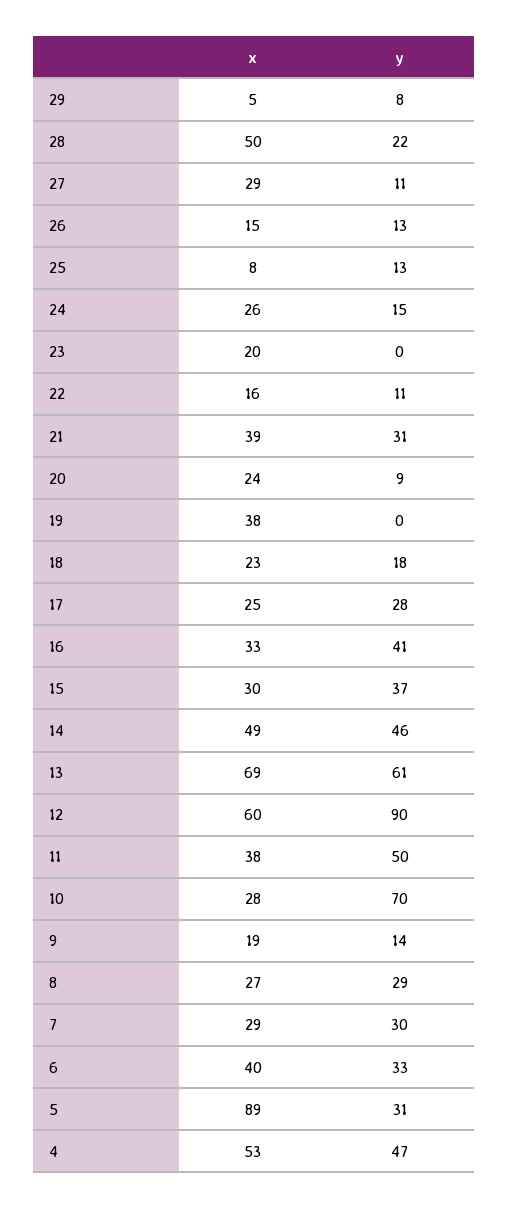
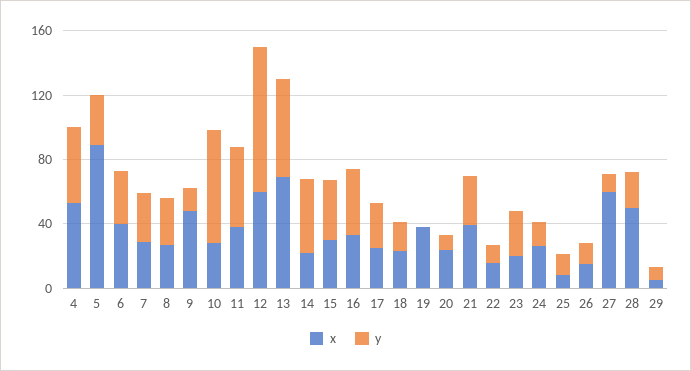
  {
    "x": {
      "29": 5,
      "28": 50,
-     "27": 29,
+     "27": 60,
      "26": 15,
      "25": 8,
      "24": 26,
      "23": 20,
      "22": 16,
      "21": 39,
      "20": 24,
      "19": 38,
      "18": 23,
      "17": 25,
      "16": 33,
      "15": 30,
-     "14": 49,
+     "14": 20,
      "13": 69,
      "12": 60,
      "11": 38,
      "10": 28,
-     "9": 19,
+     "9": 50,
      "8": 27,
      "7": 29,
      "6": 40,
      "5": 89,
      "4": 53
    },
    "y": {
      "29": 8,
      "28": 22,
      "27": 11,
      "26": 13,
      "25": 13,
      "24": 15,
-     "23": 0,
+     "23": 30,
      "22": 11,
      "21": 31,
      "20": 9,
      "19": 0,
      "18": 18,
      "17": 28,
      "16": 41,
      "15": 37,
      "14": 46,
      "13": 61,
      "12": 90,
      "11": 50,
      "10": 70,
      "9": 14,
      "8": 29,
      "7": 30,
      "6": 33,
      "5": 31,
      "4": 47
    }
  }

